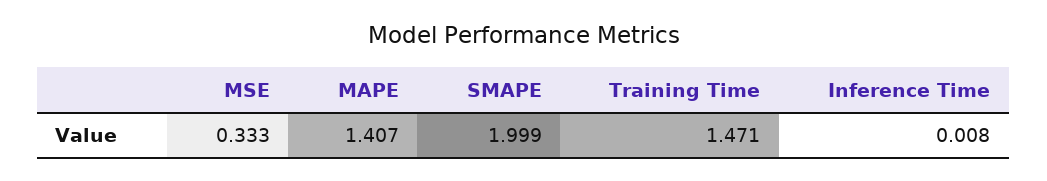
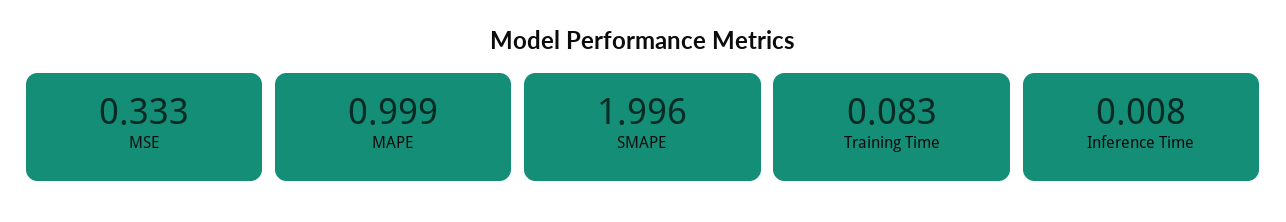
  {
    "MSE": 0.333,
-   "MAPE": 1.407,
+   "MAPE": 0.999,
-   "SMAPE": 1.999,
+   "SMAPE": 1.996,
-   "Training Time": 1.471,
+   "Training Time": 0.083,
    "Inference Time": 0.008
  }

